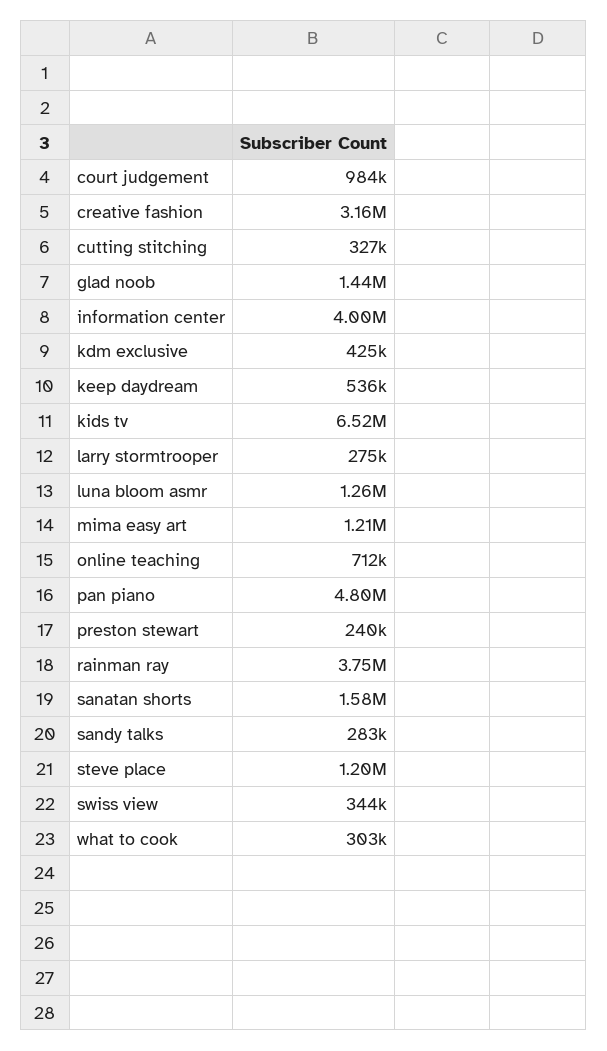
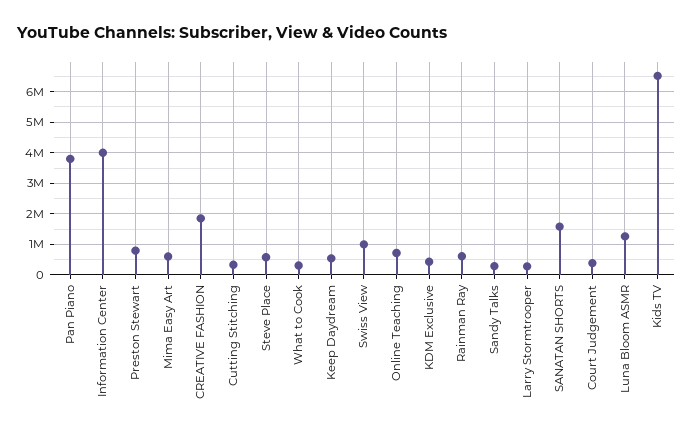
  {
-   "court judgement": 984000,
+   "court judgement": 400000,
-   "creative fashion": 3160000,
+   "creative fashion": 1800000,
    "cutting stitching": 327000,
-   "glad noob": 1440000,
    "information center": 4000000,
    "kdm exclusive": 425000,
    "keep daydream": 536000,
    "kids tv": 6520000,
    "larry stormtrooper": 275000,
    "luna bloom asmr": 1260000,
-   "mima easy art": 1210000,
+   "mima easy art": 600000,
    "online teaching": 712000,
-   "pan piano": 4800000,
+   "pan piano": 3800000,
-   "preston stewart": 240000,
+   "preston stewart": 800000,
-   "rainman ray": 3750000,
+   "rainman ray": 600000,
    "sanatan shorts": 1580000,
    "sandy talks": 283000,
-   "steve place": 1200000,
+   "steve place": 600000,
-   "swiss view": 344000,
+   "swiss view": 1000000,
    "what to cook": 303000
  }

